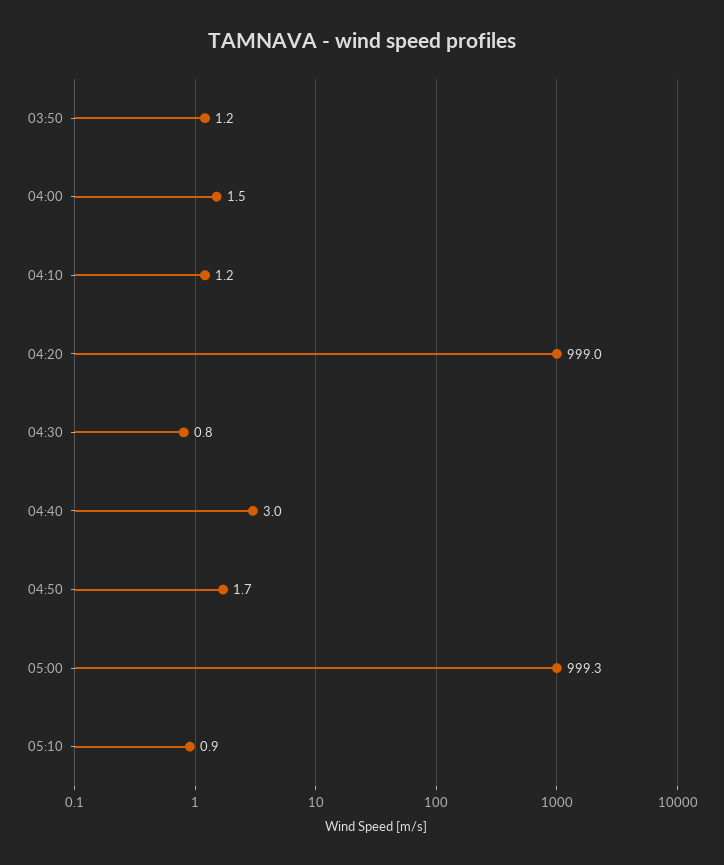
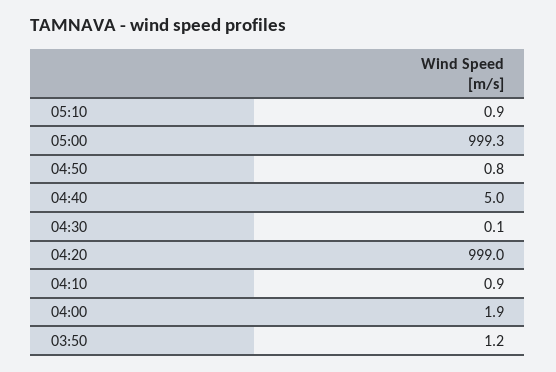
  {
    "03:50": 1.2,
-   "04:00": 1.5,
+   "04:00": 1.9,
-   "04:10": 1.2,
+   "04:10": 0.9,
    "04:20": 999,
-   "04:30": 0.8,
+   "04:30": 0.1,
-   "04:40": 3,
+   "04:40": 5,
-   "04:50": 1.7,
+   "04:50": 0.8,
    "05:00": 999.3,
    "05:10": 0.9
  }

